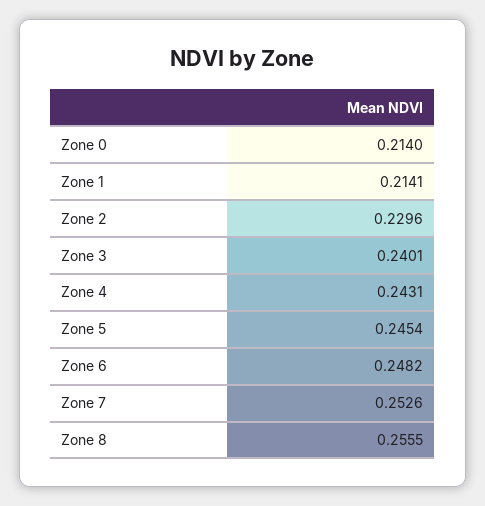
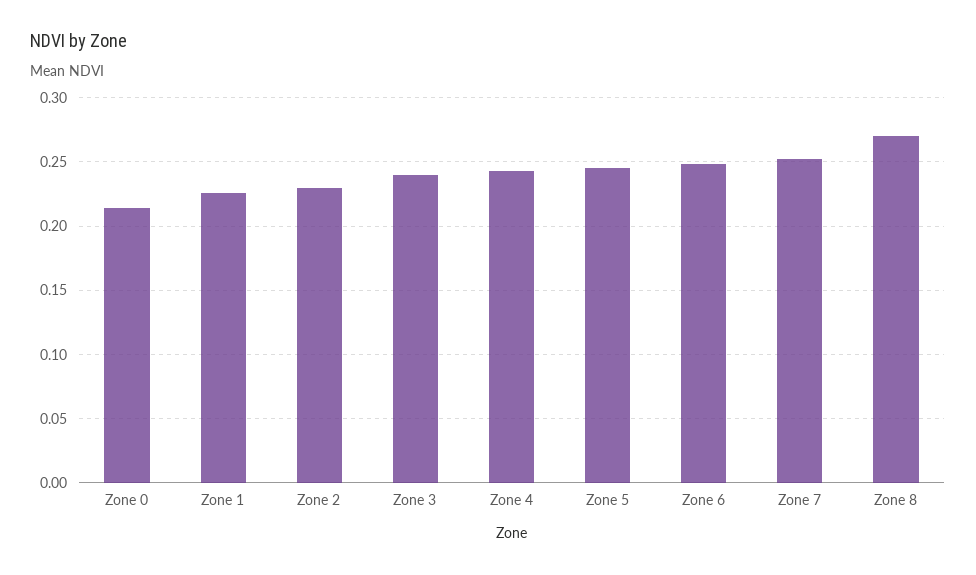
  {
    "Zone 0": 0.214,
-   "Zone 1": 0.2141,
+   "Zone 1": 0.225,
    "Zone 2": 0.2296,
    "Zone 3": 0.2401,
    "Zone 4": 0.2431,
    "Zone 5": 0.2454,
    "Zone 6": 0.2482,
    "Zone 7": 0.2526,
-   "Zone 8": 0.2555
+   "Zone 8": 0.27
  }

